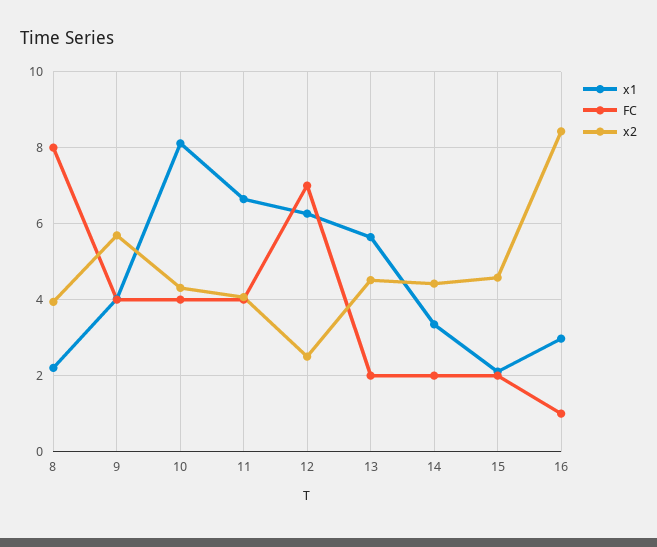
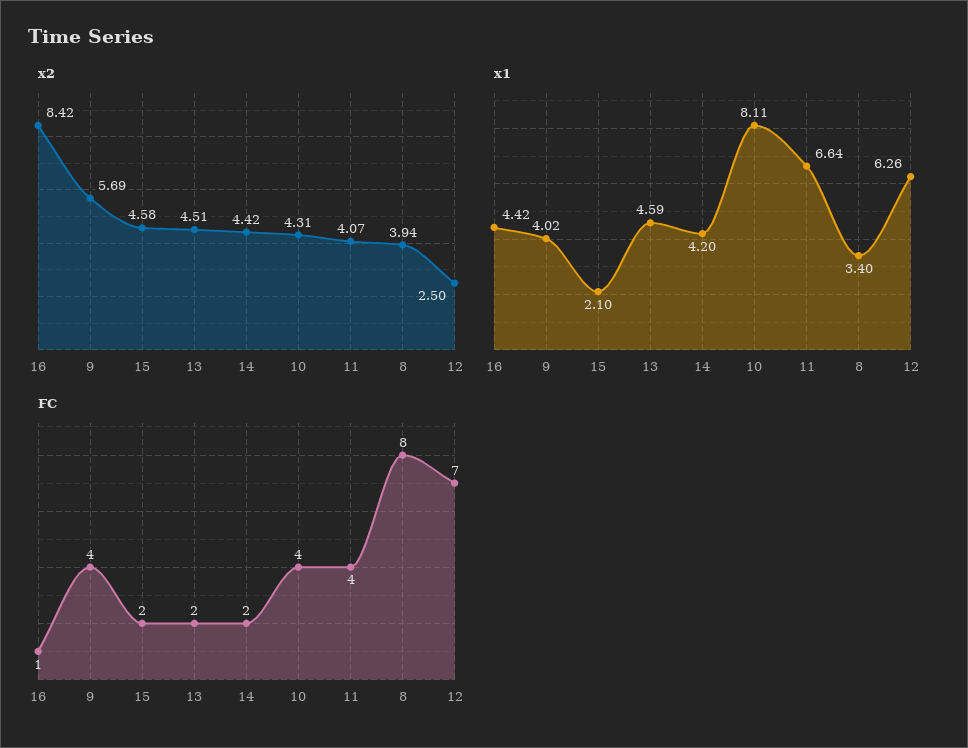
  {
    "x1": {
-     "8": 2.2,
+     "8": 3.4,
      "9": 4.02,
      "10": 8.11,
      "11": 6.64,
      "12": 6.26,
-     "13": 5.6,
+     "13": 4.59,
-     "14": 3.4,
+     "14": 4.2,
      "15": 2.1,
-     "16": 3
+     "16": 4.42
    },
    "FC": {
      "8": 8,
      "9": 4,
      "10": 4,
      "11": 4,
      "12": 7,
      "13": 2,
      "14": 2,
      "15": 2,
      "16": 1
    },
    "x2": {
      "8": 3.94,
      "9": 5.69,
      "10": 4.31,
      "11": 4.07,
      "12": 2.5,
      "13": 4.51,
      "14": 4.42,
      "15": 4.58,
      "16": 8.42
    }
  }

